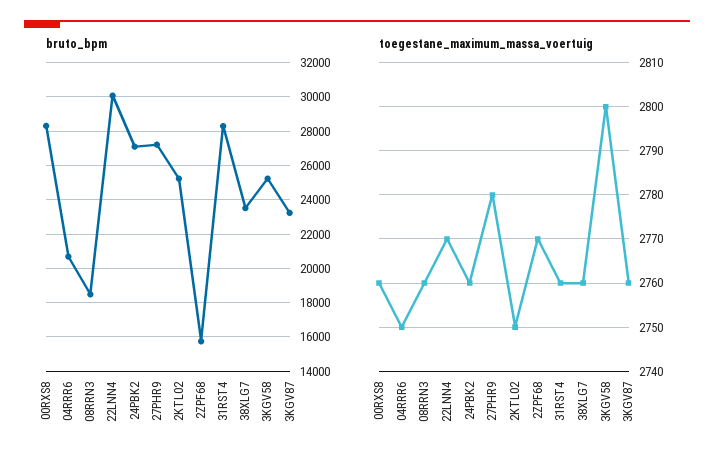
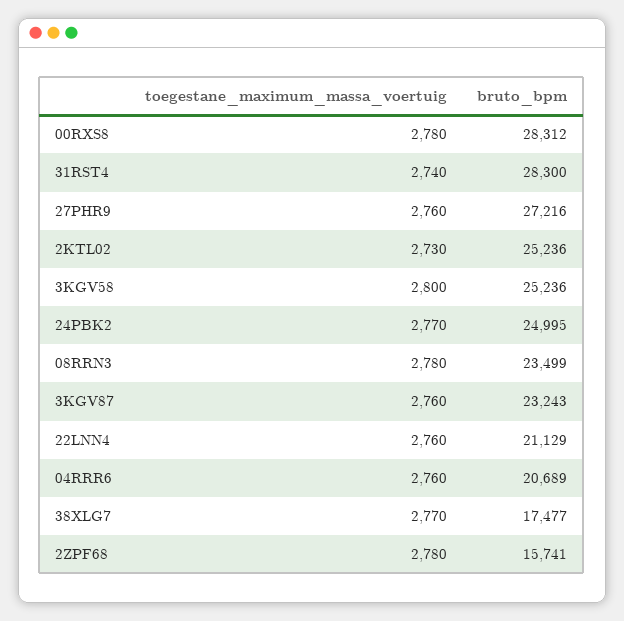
  {
    "bruto_bpm": {
      "00RXS8": 28312,
      "04RRR6": 20689,
-     "08RRN3": 18500,
+     "08RRN3": 23499,
-     "22LNN4": 30000,
+     "22LNN4": 21129,
-     "24PBK2": 27000,
+     "24PBK2": 24995,
      "27PHR9": 27216,
      "2KTL02": 25236,
      "2ZPF68": 15741,
      "31RST4": 28300,
-     "38XLG7": 23500,
+     "38XLG7": 17477,
      "3KGV58": 25236,
      "3KGV87": 23243
    },
    "toegestane_maximum_massa_voertuig": {
-     "00RXS8": 2760,
+     "00RXS8": 2780,
-     "04RRR6": 2750,
+     "04RRR6": 2760,
-     "08RRN3": 2760,
+     "08RRN3": 2780,
-     "22LNN4": 2770,
+     "22LNN4": 2760,
-     "24PBK2": 2760,
+     "24PBK2": 2770,
-     "27PHR9": 2780,
+     "27PHR9": 2760,
-     "2KTL02": 2750,
+     "2KTL02": 2730,
-     "2ZPF68": 2770,
+     "2ZPF68": 2780,
-     "31RST4": 2760,
+     "31RST4": 2740,
-     "38XLG7": 2760,
+     "38XLG7": 2770,
      "3KGV58": 2800,
      "3KGV87": 2760
    }
  }

